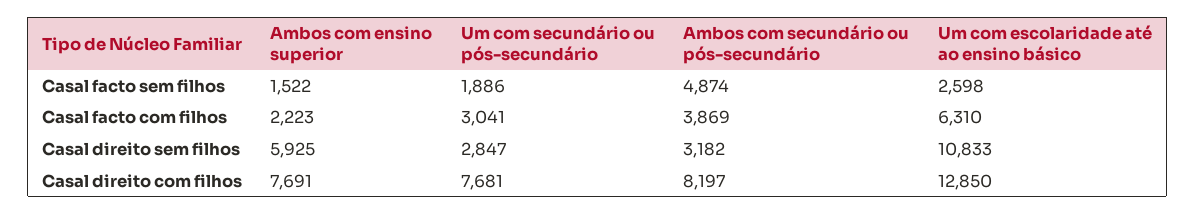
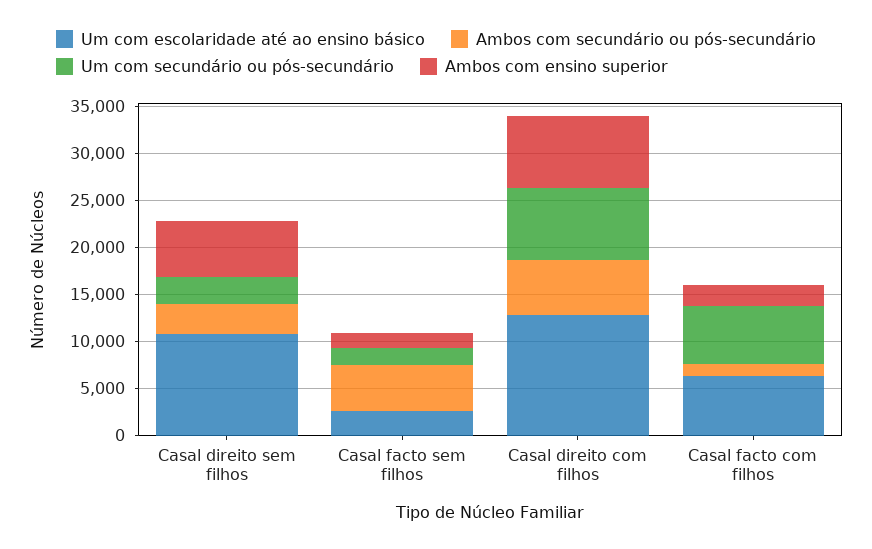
  {
    "Ambos com ensino superior": {
      "Casal facto sem filhos": 1522,
      "Casal facto com filhos": 2223,
      "Casal direito sem filhos": 5925,
      "Casal direito com filhos": 7691
    },
    "Um com secundário ou pós-secundário": {
      "Casal facto sem filhos": 1886,
-     "Casal facto com filhos": 3041,
+     "Casal facto com filhos": 6000,
      "Casal direito sem filhos": 2847,
      "Casal direito com filhos": 7681
    },
    "Ambos com secundário ou pós-secundário": {
      "Casal facto sem filhos": 4874,
-     "Casal facto com filhos": 3869,
+     "Casal facto com filhos": 1000,
      "Casal direito sem filhos": 3182,
-     "Casal direito com filhos": 8197
+     "Casal direito com filhos": 6000
    },
    "Um com escolaridade até ao ensino básico": {
      "Casal facto sem filhos": 2598,
      "Casal facto com filhos": 6310,
      "Casal direito sem filhos": 10833,
      "Casal direito com filhos": 12850
    }
  }

